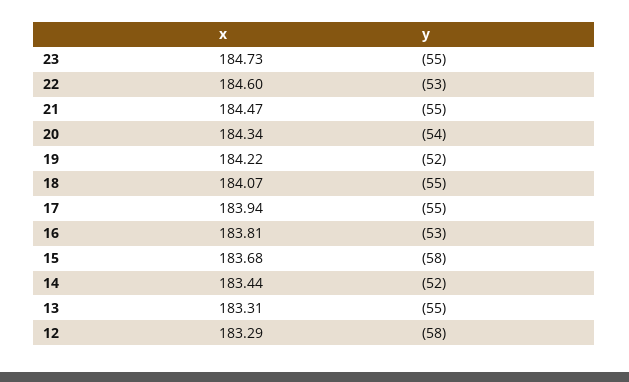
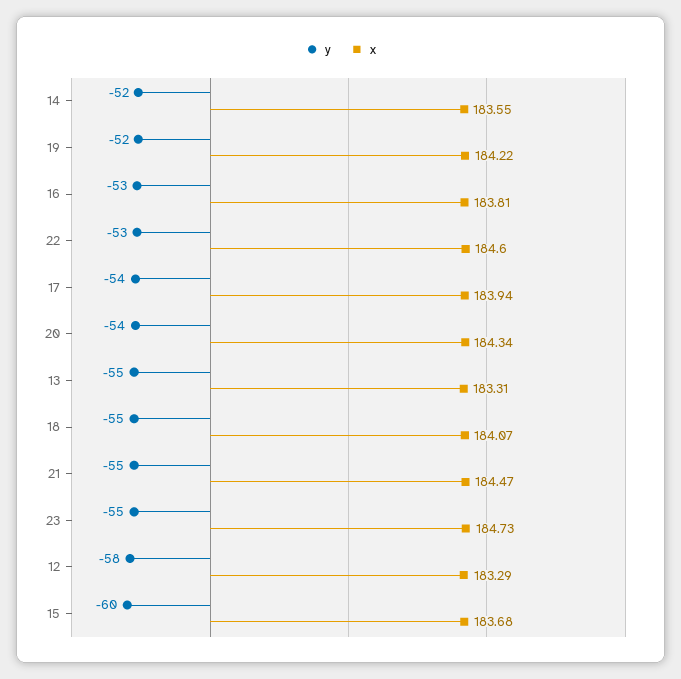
  {
    "x": {
      "23": 184.73,
      "22": 184.6,
      "21": 184.47,
      "20": 184.34,
      "19": 184.22,
      "18": 184.07,
      "17": 183.94,
      "16": 183.81,
      "15": 183.68,
-     "14": 183.44,
+     "14": 183.55,
      "13": 183.31,
      "12": 183.29
    },
    "y": {
      "23": -55,
      "22": -53,
      "21": -55,
      "20": -54,
      "19": -52,
      "18": -55,
-     "17": -55,
+     "17": -54,
      "16": -53,
-     "15": -58,
+     "15": -60,
      "14": -52,
      "13": -55,
      "12": -58
    }
  }

